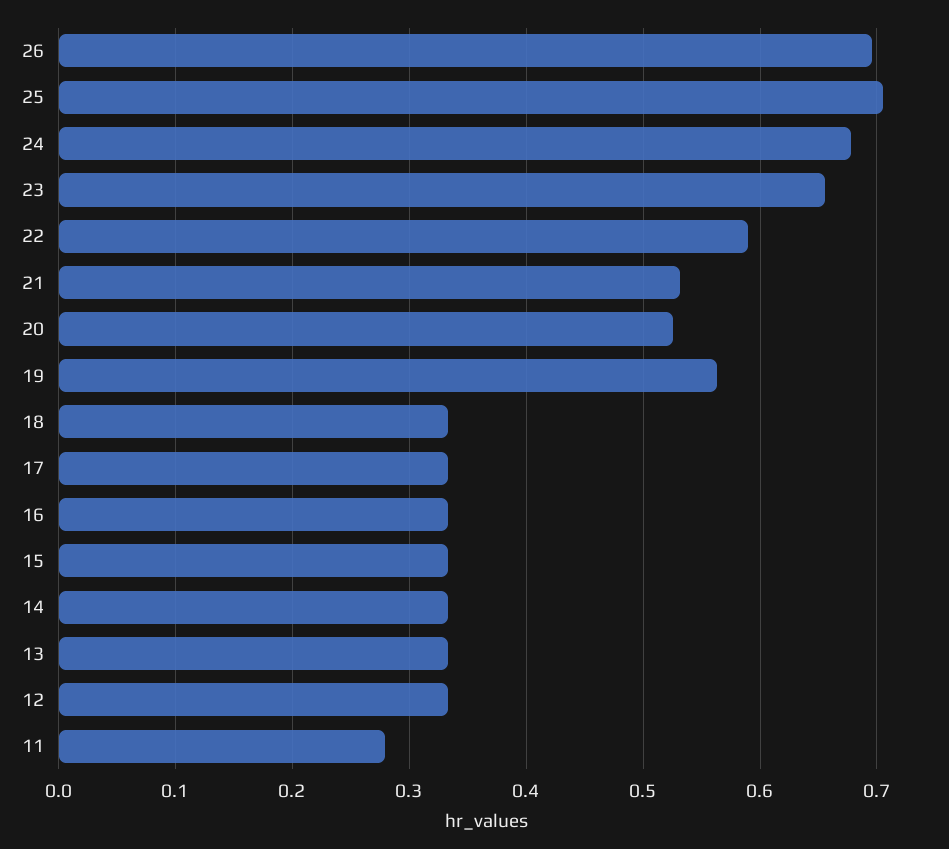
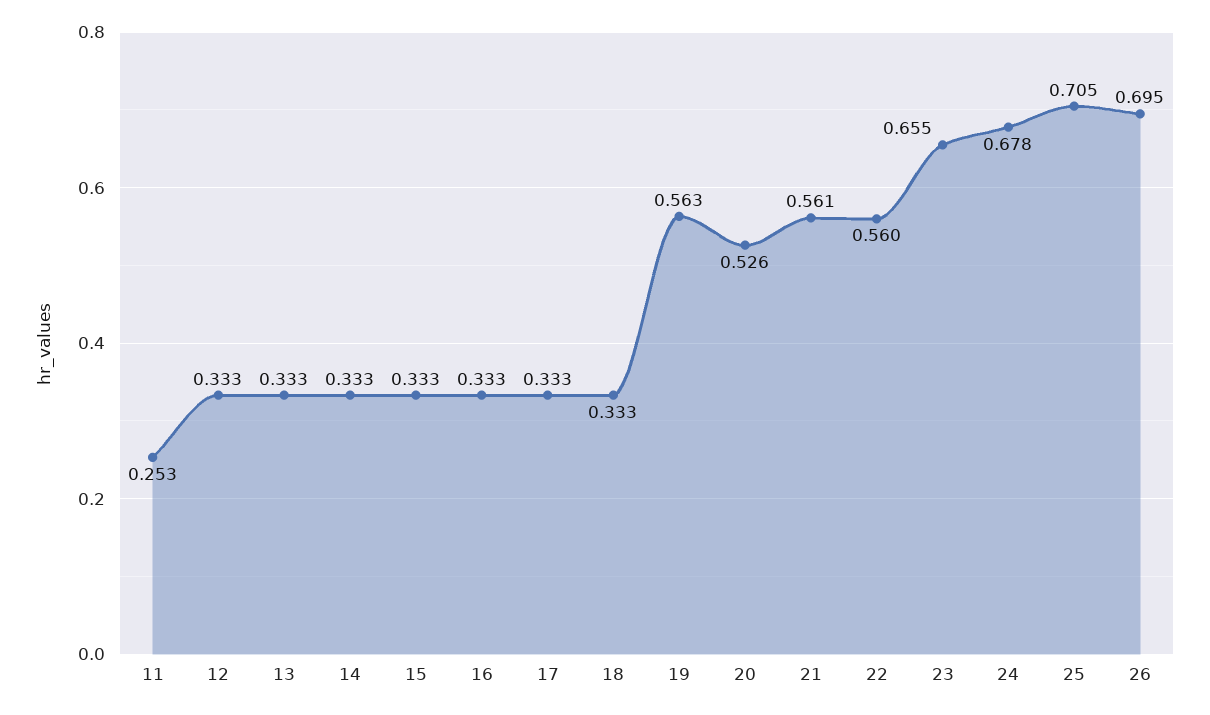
  {
    "26": 0.695,
    "25": 0.705,
    "24": 0.678,
    "23": 0.655,
-   "22": 0.59,
+   "22": 0.56,
-   "21": 0.53,
+   "21": 0.561,
    "20": 0.526,
    "19": 0.563,
    "18": 0.333,
    "17": 0.333,
    "16": 0.333,
    "15": 0.333,
    "14": 0.333,
    "13": 0.333,
    "12": 0.333,
-   "11": 0.28
+   "11": 0.253
  }

